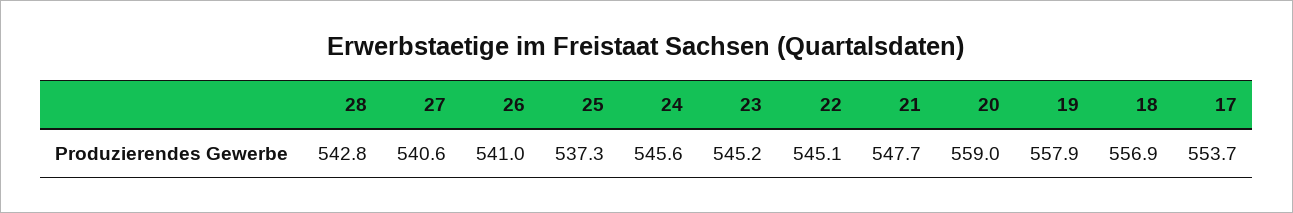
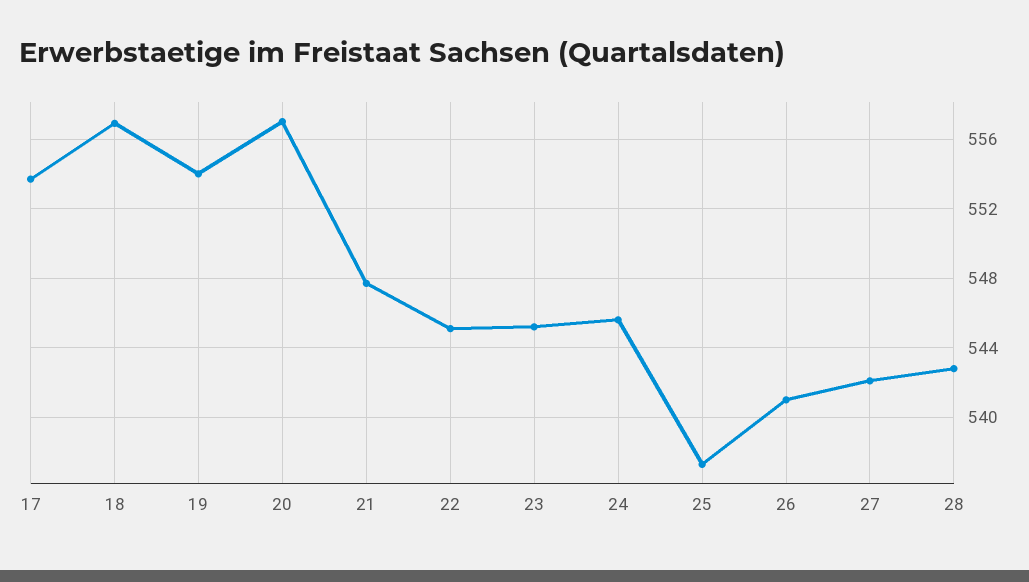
  {
    "28": 542.8,
-   "27": 540.6,
+   "27": 542,
    "26": 541,
    "25": 537.3,
    "24": 545.6,
    "23": 545.2,
    "22": 545.1,
    "21": 547.7,
-   "20": 559,
+   "20": 557,
-   "19": 557.9,
+   "19": 554,
    "18": 556.9,
    "17": 553.7
  }

